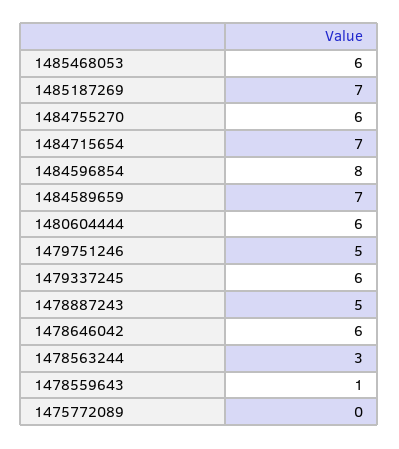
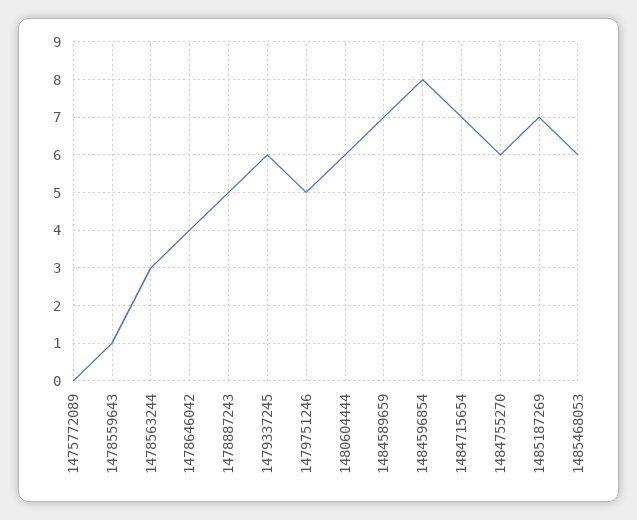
  {
    "1485468053": 6,
    "1485187269": 7,
    "1484755270": 6,
    "1484715654": 7,
    "1484596854": 8,
    "1484589659": 7,
    "1480604444": 6,
    "1479751246": 5,
    "1479337245": 6,
    "1478887243": 5,
-   "1478646042": 6,
+   "1478646042": 4,
    "1478563244": 3,
    "1478559643": 1,
    "1475772089": 0
  }

